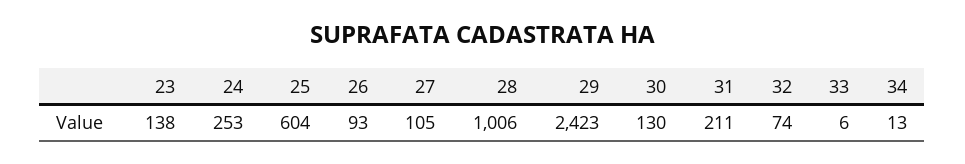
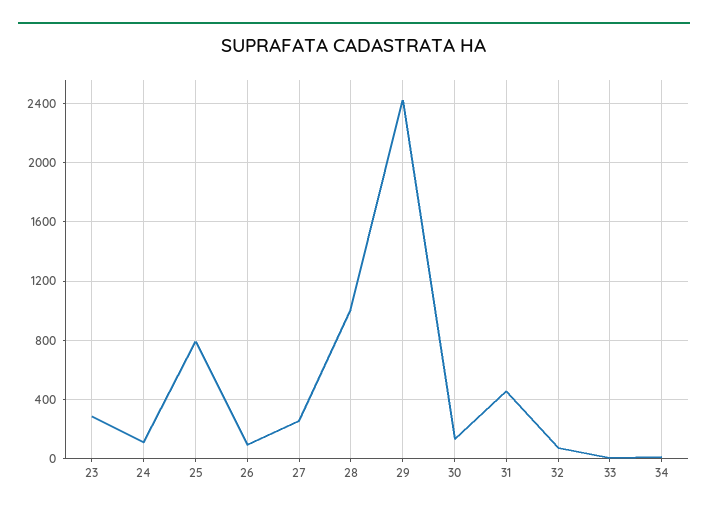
  {
-   "23": 138,
+   "23": 300,
-   "24": 253,
+   "24": 100,
-   "25": 604,
+   "25": 800,
    "26": 93,
-   "27": 105,
+   "27": 250,
    "28": 1006,
    "29": 2423,
    "30": 130,
-   "31": 211,
+   "31": 450,
    "32": 74,
    "33": 6,
    "34": 13
  }

